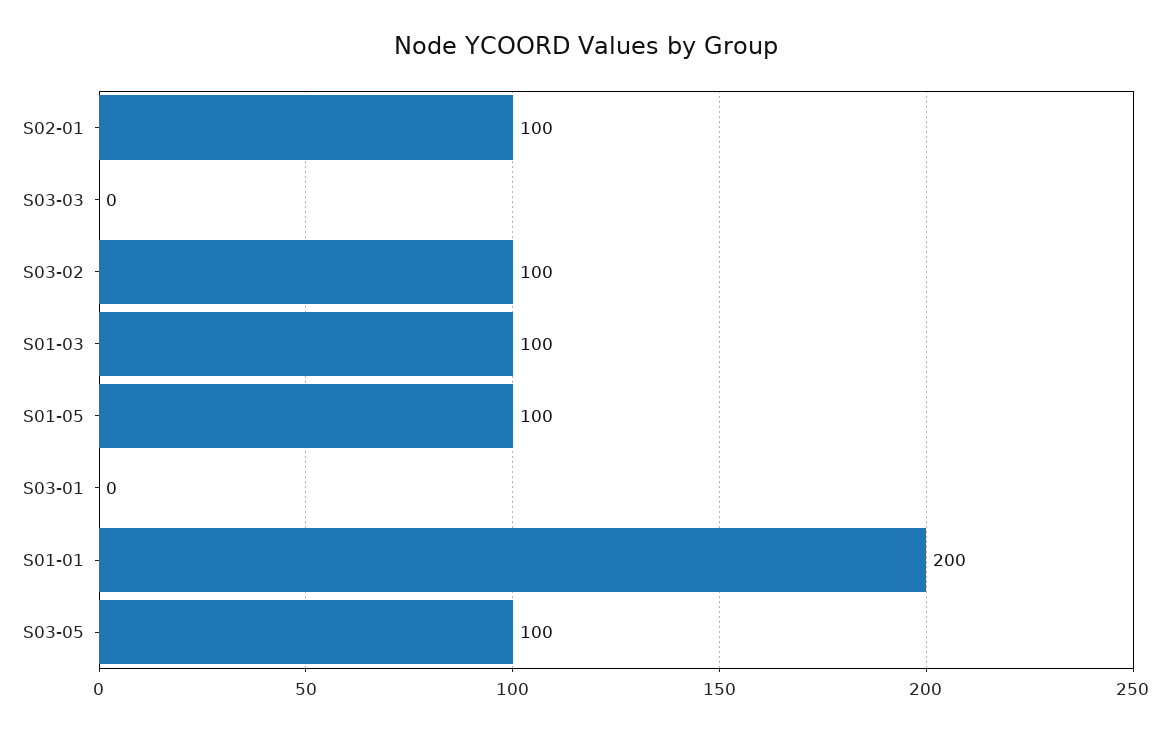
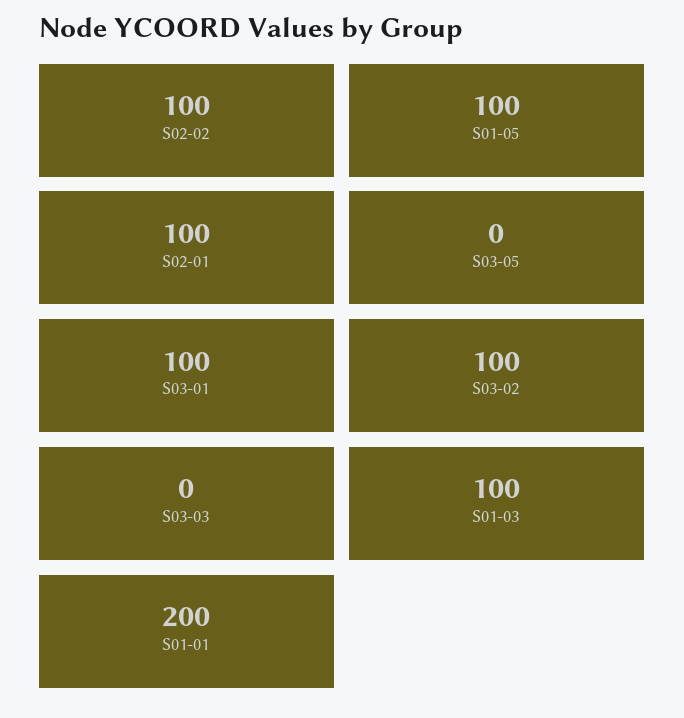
  {
    "S02-01": 100,
    "S03-03": 0,
    "S03-02": 100,
    "S01-03": 100,
    "S01-05": 100,
-   "S03-01": 0,
+   "S03-01": 100,
    "S01-01": 200,
-   "S03-05": 100
+   "S03-05": 0,
+   "S02-02": 100
  }

